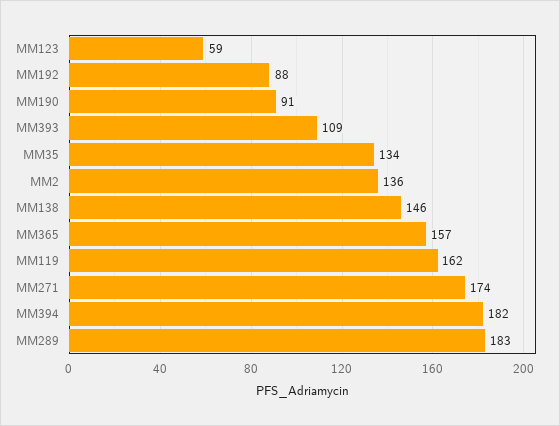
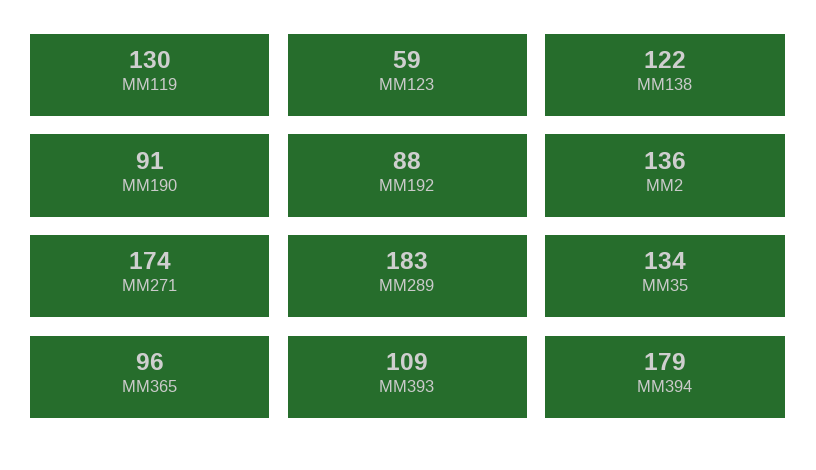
  {
    "MM123": 59,
    "MM192": 88,
    "MM190": 91,
    "MM393": 109,
    "MM35": 134,
    "MM2": 136,
-   "MM138": 146,
+   "MM138": 122,
-   "MM365": 157,
+   "MM365": 96,
-   "MM119": 162,
+   "MM119": 130,
    "MM271": 174,
-   "MM394": 182,
+   "MM394": 179,
    "MM289": 183
  }

